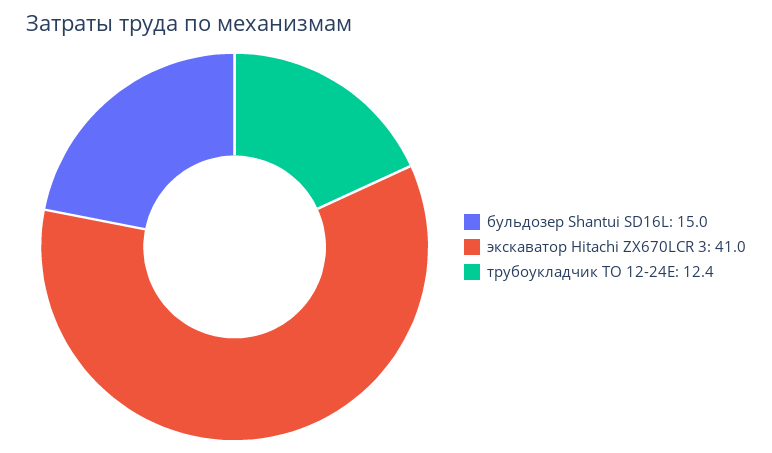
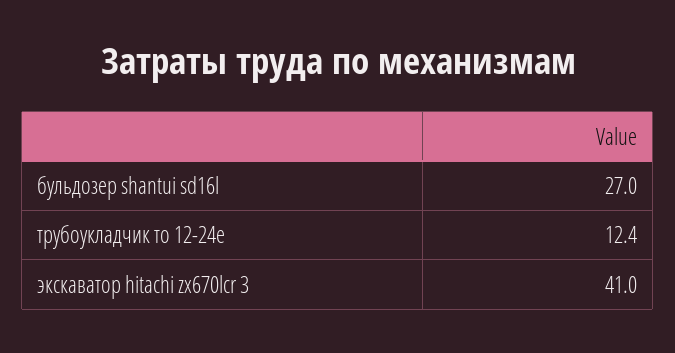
  {
-   "бульдозер Shantui SD16L": 15,
+   "бульдозер Shantui SD16L": 27,
    "экскаватор Hitachi ZX670LCR 3": 41,
    "трубоукладчик ТО 12-24Е": 12.4
  }

